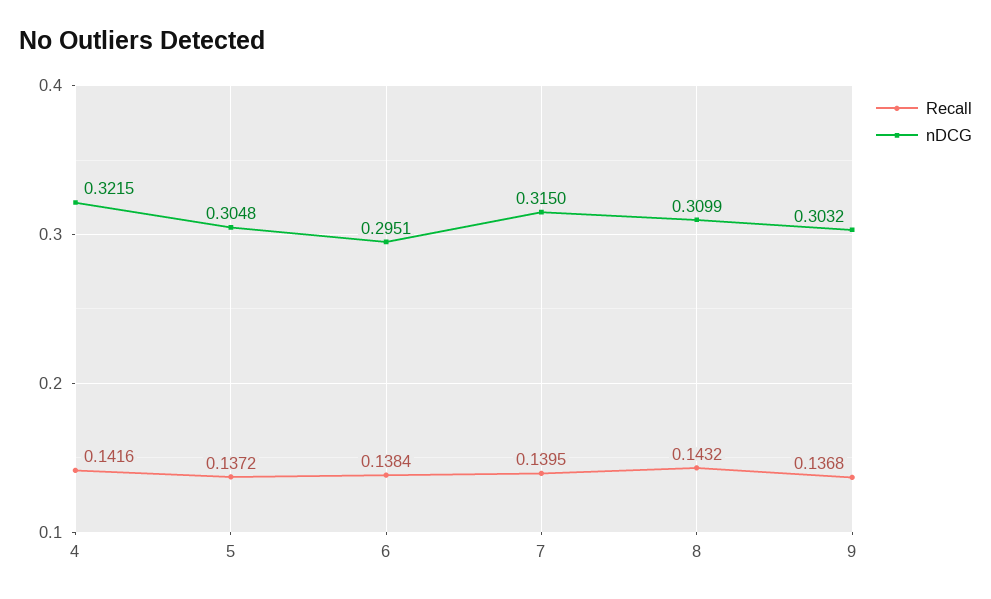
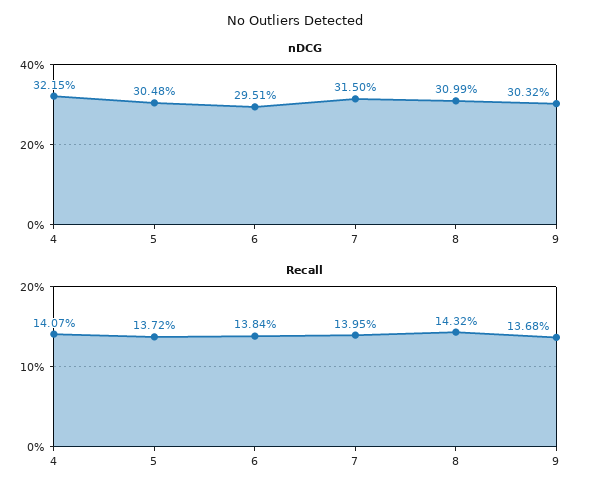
  {
    "Recall": {
-     "4": 0.1416,
+     "4": 0.1407,
      "5": 0.1372,
      "6": 0.1384,
      "7": 0.1395,
      "8": 0.1432,
      "9": 0.1368
    },
    "nDCG": {
      "4": 0.3215,
      "5": 0.3048,
      "6": 0.2951,
      "7": 0.315,
      "8": 0.3099,
      "9": 0.3032
    }
  }

